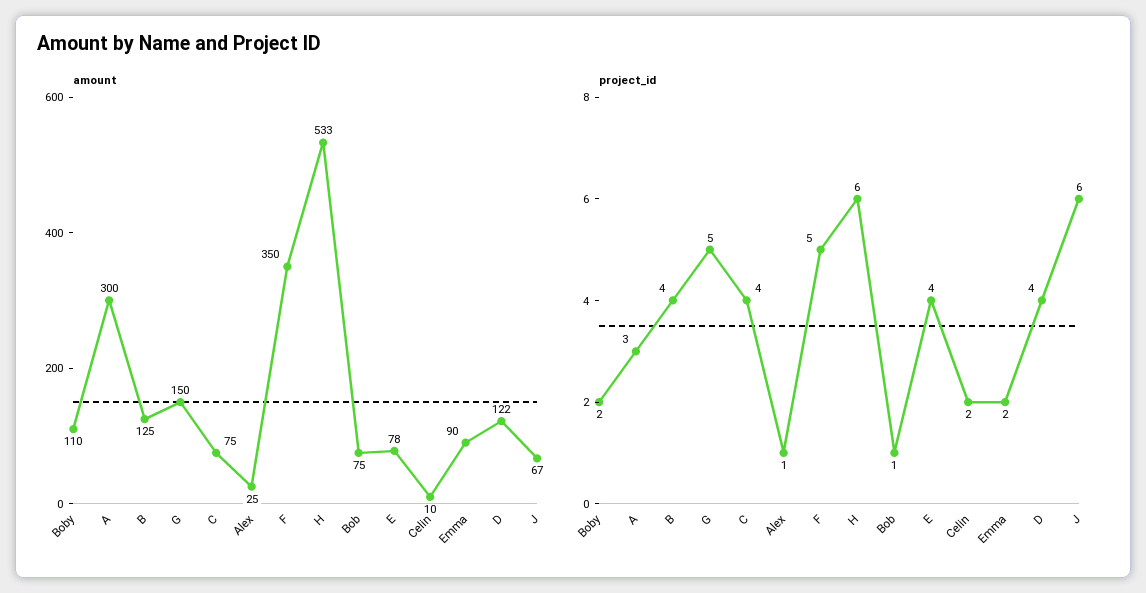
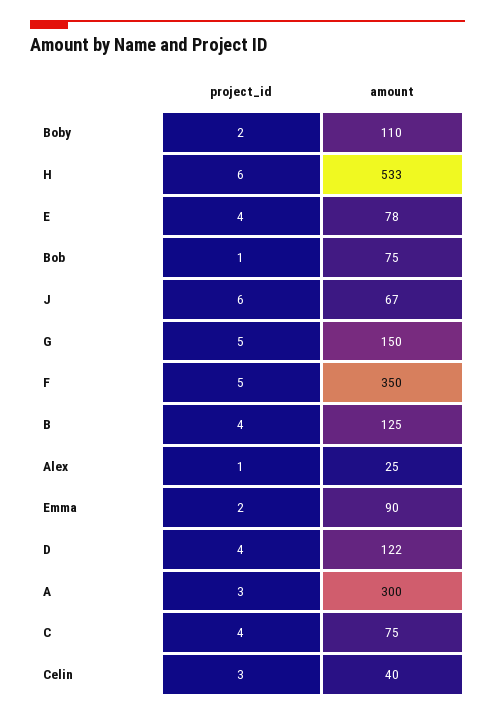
  {
    "amount": {
      "Boby": 110,
      "A": 300,
      "B": 125,
      "G": 150,
      "C": 75,
      "Alex": 25,
      "F": 350,
      "H": 533,
      "Bob": 75,
      "E": 78,
-     "Celin": 10,
+     "Celin": 40,
      "Emma": 90,
      "D": 122,
      "J": 67
    },
    "project_id": {
      "Boby": 2,
      "A": 3,
      "B": 4,
      "G": 5,
      "C": 4,
      "Alex": 1,
      "F": 5,
      "H": 6,
      "Bob": 1,
      "E": 4,
-     "Celin": 2,
+     "Celin": 3,
      "Emma": 2,
      "D": 4,
      "J": 6
    }
  }

